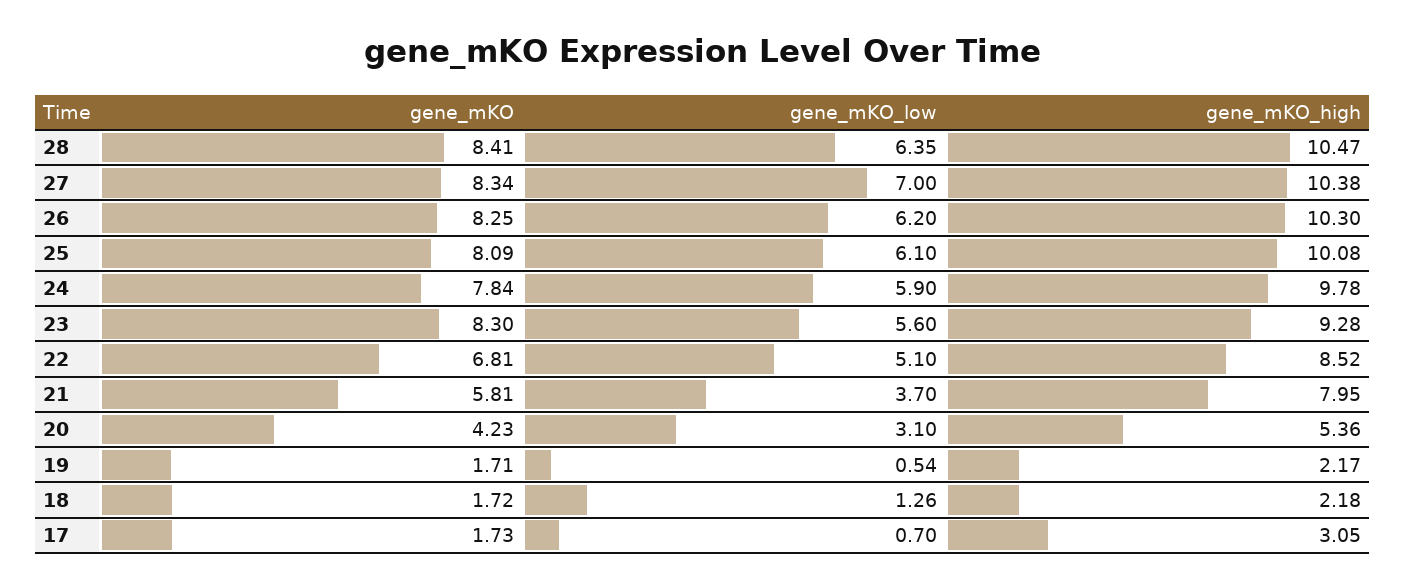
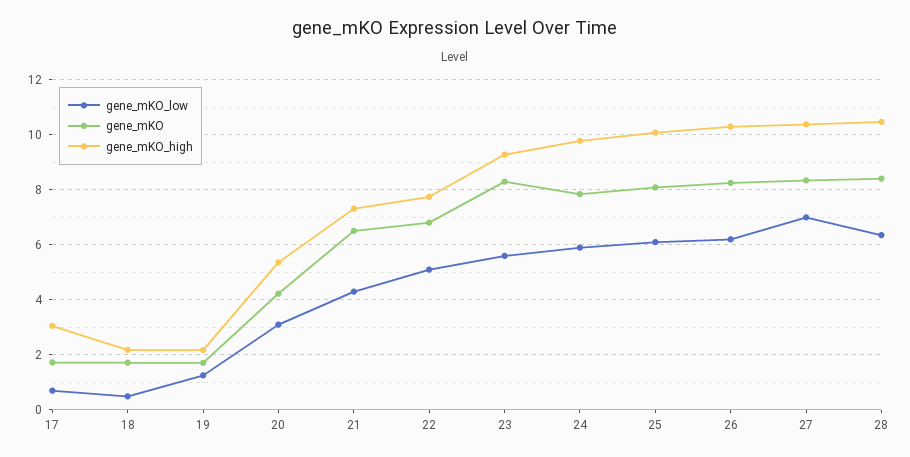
  {
    "gene_mKO": {
      "28": 8.41,
      "27": 8.34,
      "26": 8.25,
      "25": 8.09,
      "24": 7.84,
      "23": 8.3,
      "22": 6.81,
-     "21": 5.81,
+     "21": 6.5,
      "20": 4.23,
      "19": 1.71,
      "18": 1.72,
      "17": 1.73
    },
    "gene_mKO_low": {
      "28": 6.35,
      "27": 7,
      "26": 6.2,
      "25": 6.1,
      "24": 5.9,
      "23": 5.6,
      "22": 5.1,
-     "21": 3.7,
+     "21": 4.25,
      "20": 3.1,
-     "19": 0.54,
+     "19": 1.25,
-     "18": 1.26,
+     "18": 0.5,
      "17": 0.7
    },
    "gene_mKO_high": {
      "28": 10.47,
      "27": 10.38,
      "26": 10.3,
      "25": 10.08,
      "24": 9.78,
      "23": 9.28,
-     "22": 8.52,
+     "22": 7.75,
-     "21": 7.95,
+     "21": 7.25,
      "20": 5.36,
      "19": 2.17,
      "18": 2.18,
      "17": 3.05
    }
  }

